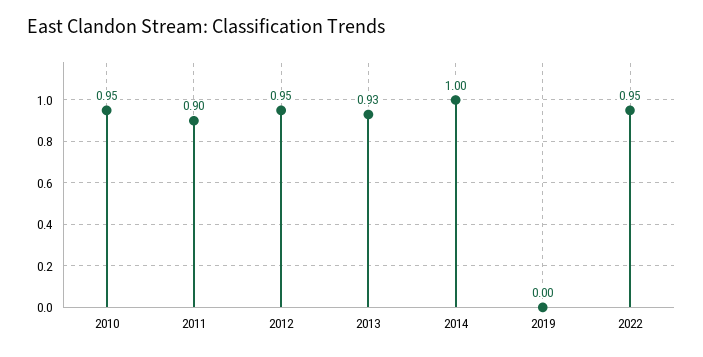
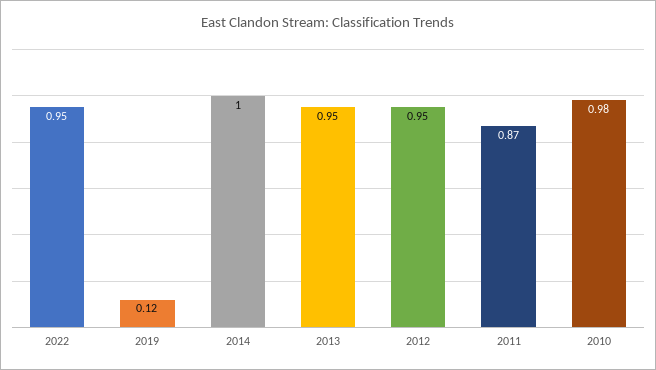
  {
-   "2010": 0.95,
+   "2010": 0.98,
-   "2011": 0.9,
+   "2011": 0.87,
    "2012": 0.95,
-   "2013": 0.93,
+   "2013": 0.95,
    "2014": 1,
-   "2019": 0,
+   "2019": 0.12,
    "2022": 0.95
  }

